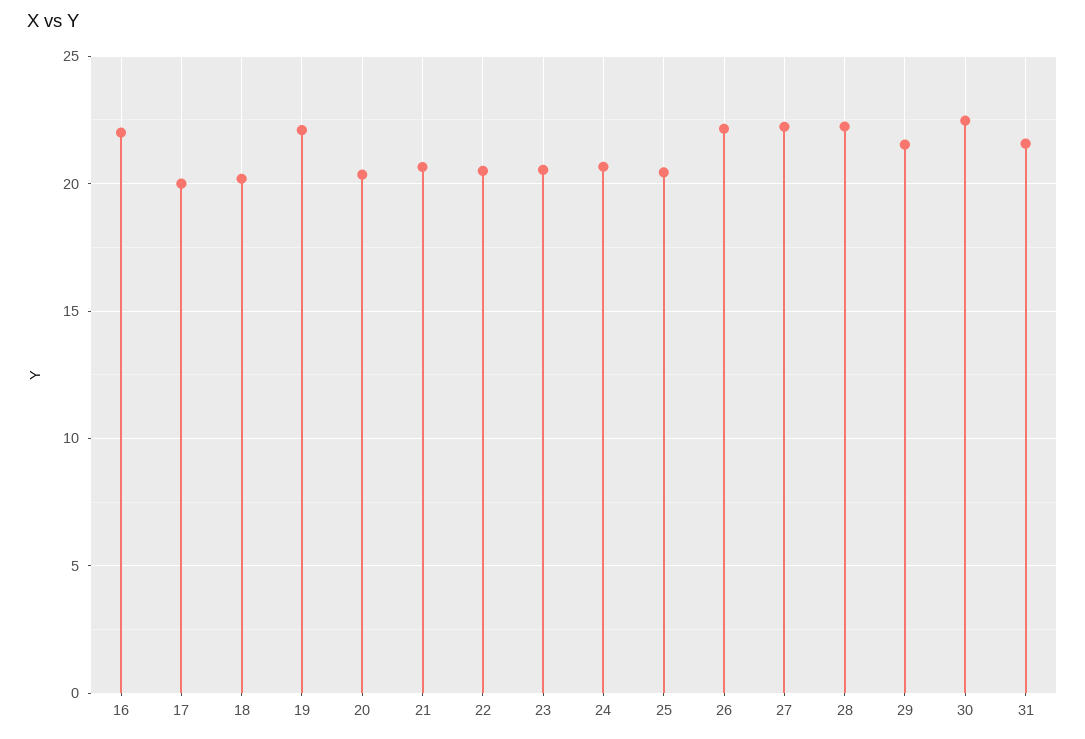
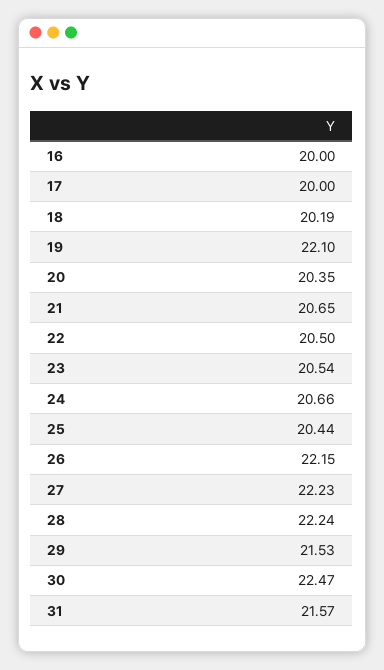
  {
-   "16": 22,
+   "16": 20,
    "17": 20,
    "18": 20.19,
    "19": 22.1,
    "20": 20.35,
    "21": 20.65,
    "22": 20.5,
    "23": 20.54,
    "24": 20.66,
    "25": 20.44,
    "26": 22.15,
    "27": 22.23,
    "28": 22.24,
    "29": 21.53,
    "30": 22.47,
    "31": 21.57
  }

